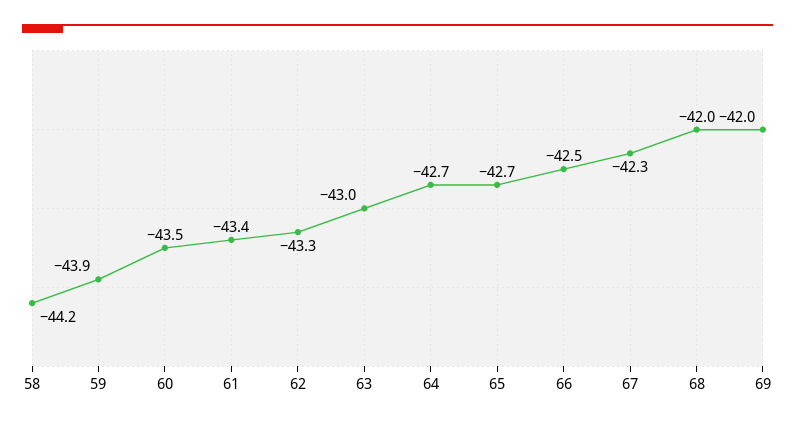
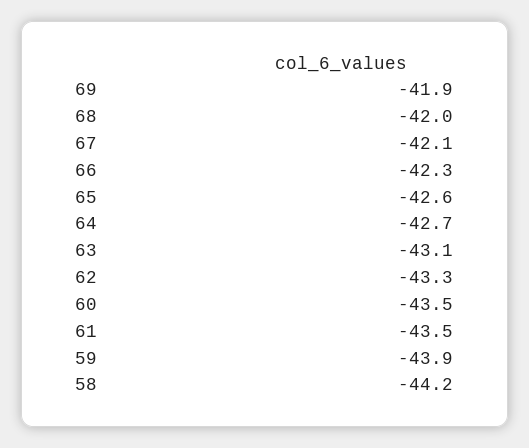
  {
    "58": -44.2,
    "59": -43.9,
    "60": -43.5,
-   "61": -43.4,
+   "61": -43.5,
    "62": -43.3,
-   "63": -43,
+   "63": -43.1,
    "64": -42.7,
-   "65": -42.7,
+   "65": -42.6,
-   "66": -42.5,
+   "66": -42.3,
-   "67": -42.3,
+   "67": -42.1,
    "68": -42,
-   "69": -42
+   "69": -41.9
  }

